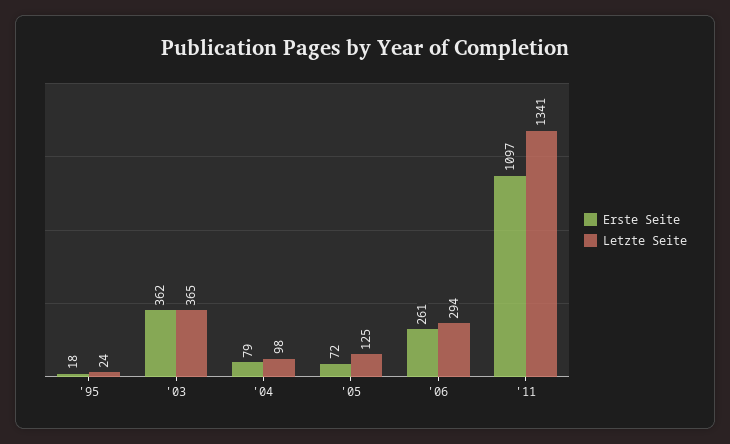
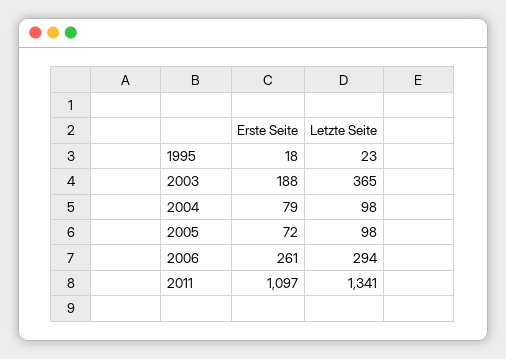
  {
    "Erste Seite": {
      "'95": 18,
-     "'03": 362,
+     "'03": 188,
      "'04": 79,
      "'05": 72,
      "'06": 261,
      "'11": 1097
    },
    "Letzte Seite": {
-     "'95": 24,
+     "'95": 23,
      "'03": 365,
      "'04": 98,
-     "'05": 125,
+     "'05": 98,
      "'06": 294,
      "'11": 1341
    }
  }

